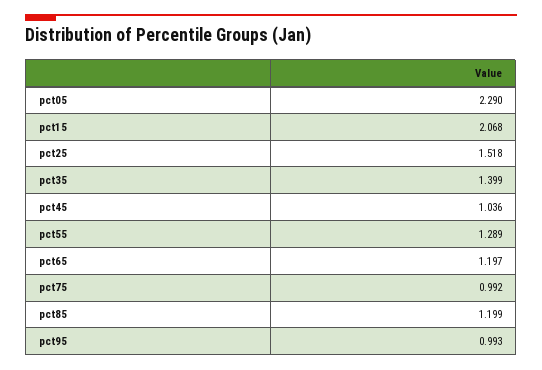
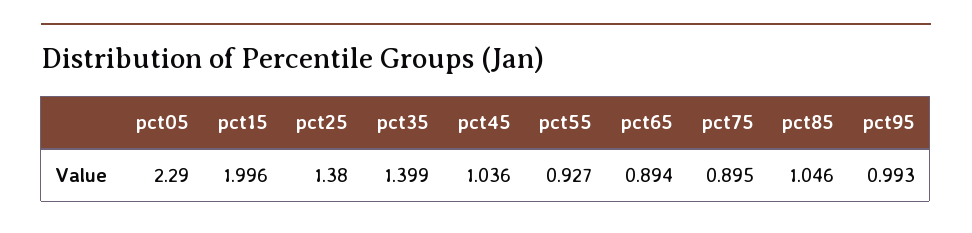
  {
    "pct05": 2.29,
-   "pct15": 2.068,
+   "pct15": 1.996,
-   "pct25": 1.518,
+   "pct25": 1.38,
    "pct35": 1.399,
    "pct45": 1.036,
-   "pct55": 1.289,
+   "pct55": 0.927,
-   "pct65": 1.197,
+   "pct65": 0.894,
-   "pct75": 0.992,
+   "pct75": 0.895,
-   "pct85": 1.199,
+   "pct85": 1.046,
    "pct95": 0.993
  }

